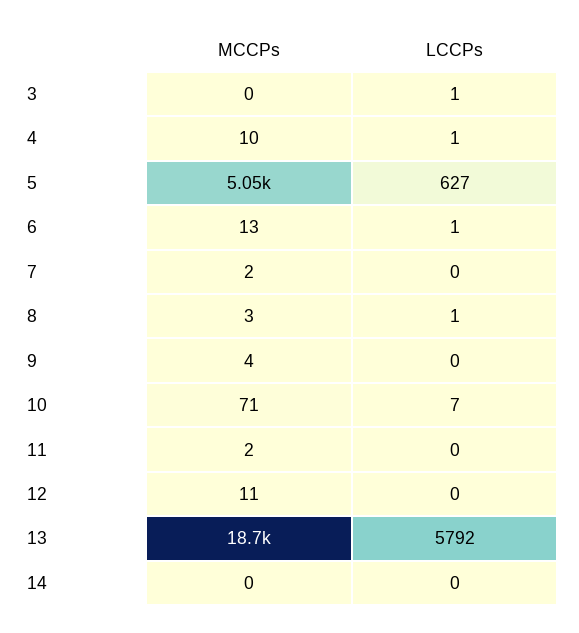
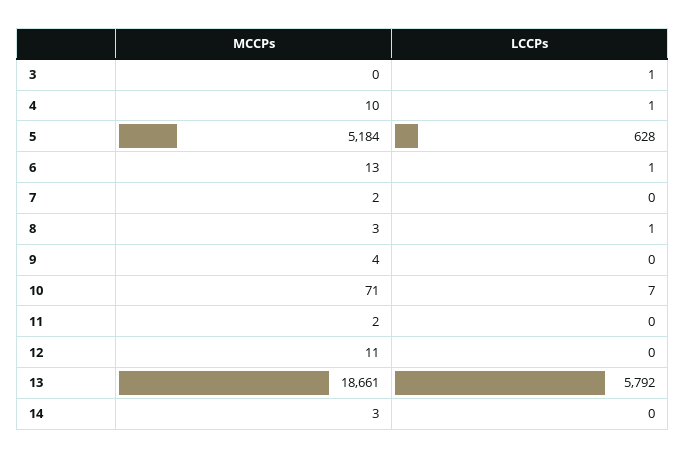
  {
    "MCCPs": {
      "3": 0,
      "4": 10,
-     "5": 5050,
+     "5": 5184,
      "6": 13,
      "7": 2,
      "8": 3,
      "9": 4,
      "10": 71,
      "11": 2,
      "12": 11,
      "13": 18661,
-     "14": 0
+     "14": 3
    },
    "LCCPs": {
      "3": 1,
      "4": 1,
-     "5": 627,
+     "5": 628,
      "6": 1,
      "7": 0,
      "8": 1,
      "9": 0,
      "10": 7,
      "11": 0,
      "12": 0,
      "13": 5792,
      "14": 0
    }
  }

